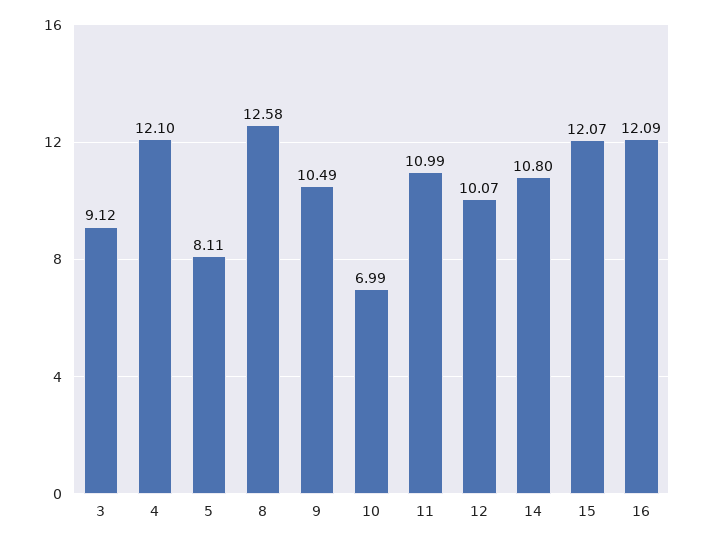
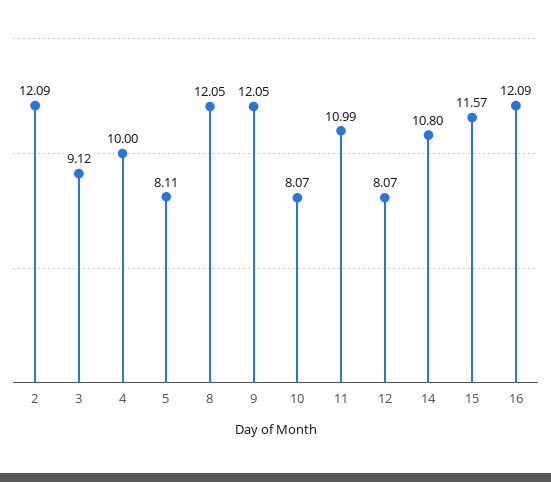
  {
    "3": 9.12,
-   "4": 12.1,
+   "4": 10,
    "5": 8.11,
-   "8": 12.58,
+   "8": 12.05,
-   "9": 10.49,
+   "9": 12.05,
-   "10": 6.99,
+   "10": 8.07,
    "11": 10.99,
-   "12": 10.07,
+   "12": 8.07,
    "14": 10.8,
-   "15": 12.07,
+   "15": 11.57,
-   "16": 12.09
+   "16": 12.09,
+   "2": 12.09
  }

